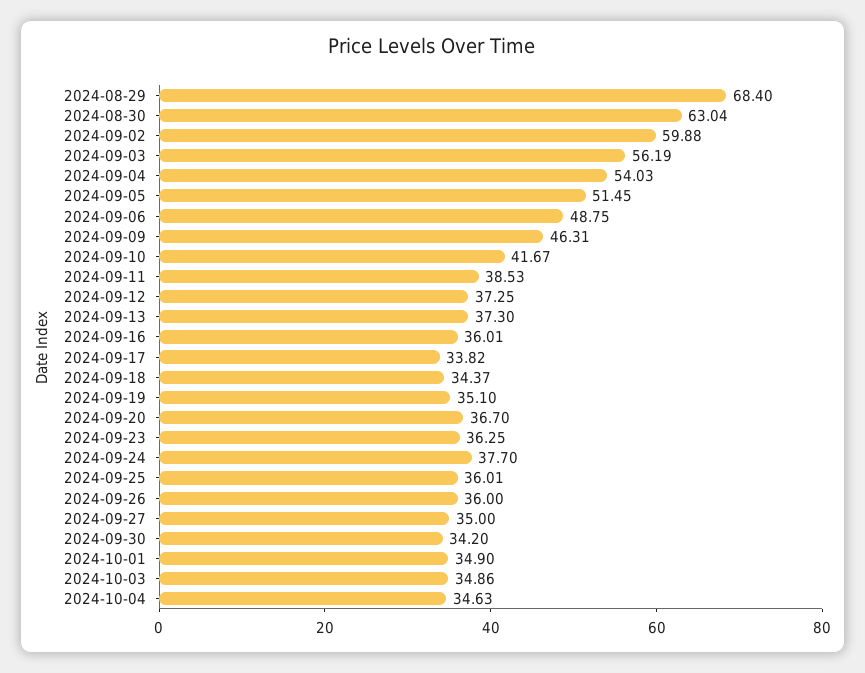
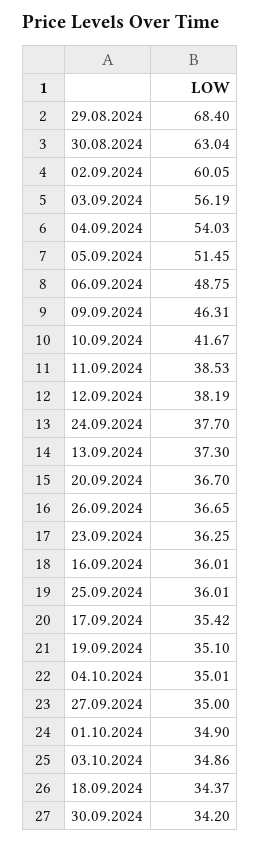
  {
    "2024-08-29": 68.4,
    "2024-08-30": 63.04,
-   "2024-09-02": 59.88,
+   "2024-09-02": 60.05,
    "2024-09-03": 56.19,
    "2024-09-04": 54.03,
    "2024-09-05": 51.45,
    "2024-09-06": 48.75,
    "2024-09-09": 46.31,
    "2024-09-10": 41.67,
    "2024-09-11": 38.53,
-   "2024-09-12": 37.25,
+   "2024-09-12": 38.19,
    "2024-09-13": 37.3,
    "2024-09-16": 36.01,
-   "2024-09-17": 33.82,
+   "2024-09-17": 35.42,
    "2024-09-18": 34.37,
    "2024-09-19": 35.1,
    "2024-09-20": 36.7,
    "2024-09-23": 36.25,
    "2024-09-24": 37.7,
    "2024-09-25": 36.01,
-   "2024-09-26": 36,
+   "2024-09-26": 36.65,
    "2024-09-27": 35,
    "2024-09-30": 34.2,
    "2024-10-01": 34.9,
    "2024-10-03": 34.86,
-   "2024-10-04": 34.63
+   "2024-10-04": 35.01
  }

